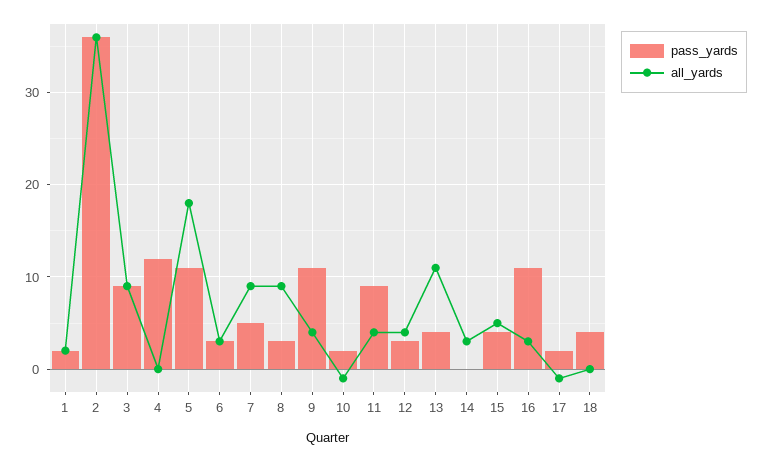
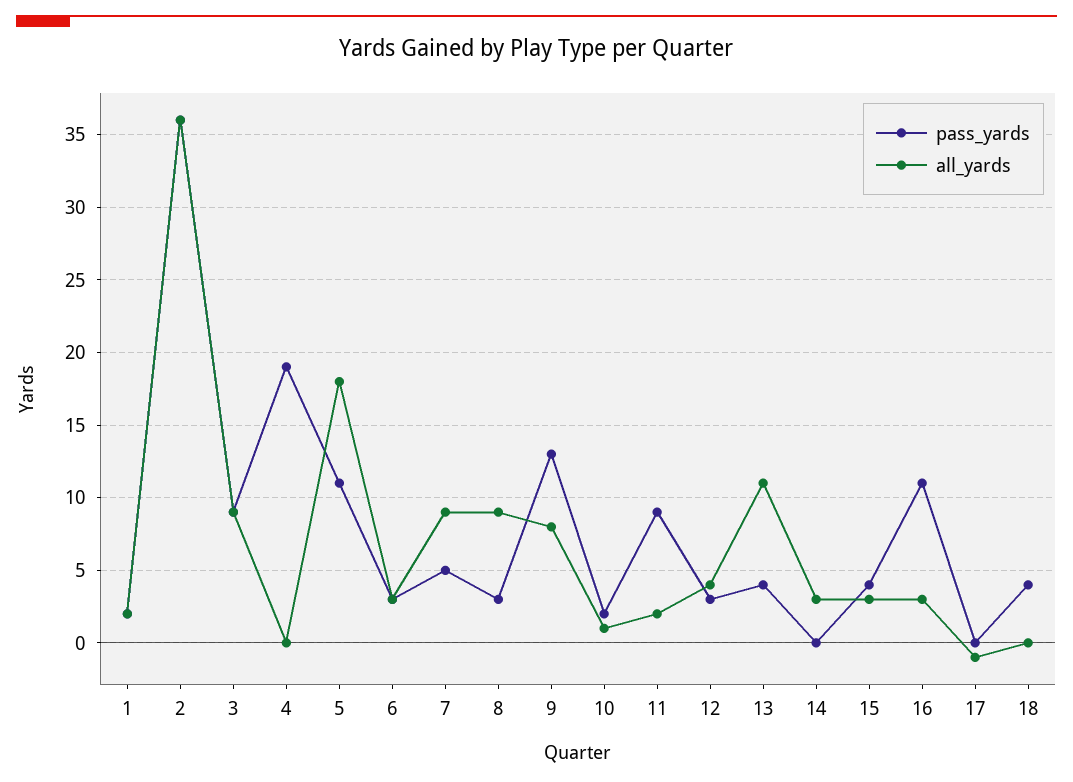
  {
    "pass_yards": {
      "1": 2,
      "2": 36,
      "3": 9,
-     "4": 12,
+     "4": 19,
      "5": 11,
      "6": 3,
      "7": 5,
      "8": 3,
-     "9": 11,
+     "9": 13,
      "10": 2,
      "11": 9,
      "12": 3,
      "13": 4,
      "14": 0,
      "15": 4,
      "16": 11,
-     "17": 2,
+     "17": 0,
      "18": 4
    },
    "all_yards": {
      "1": 2,
      "2": 36,
      "3": 9,
      "4": 0,
      "5": 18,
      "6": 3,
      "7": 9,
      "8": 9,
-     "9": 4,
+     "9": 8,
-     "10": -1,
+     "10": 1,
-     "11": 4,
+     "11": 2,
      "12": 4,
      "13": 11,
      "14": 3,
-     "15": 5,
+     "15": 3,
      "16": 3,
      "17": -1,
      "18": 0
    }
  }

